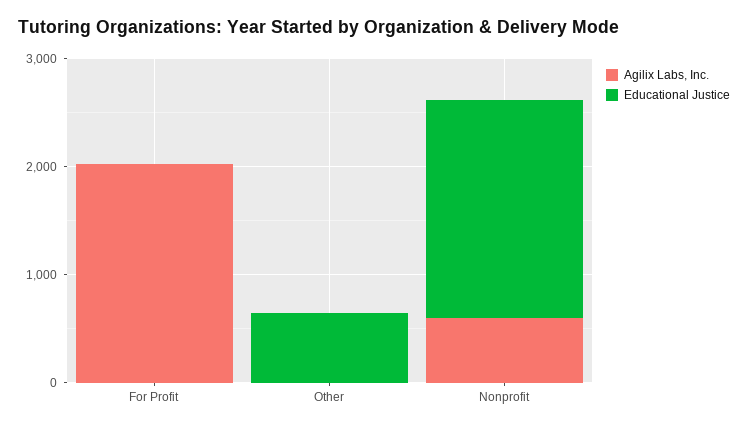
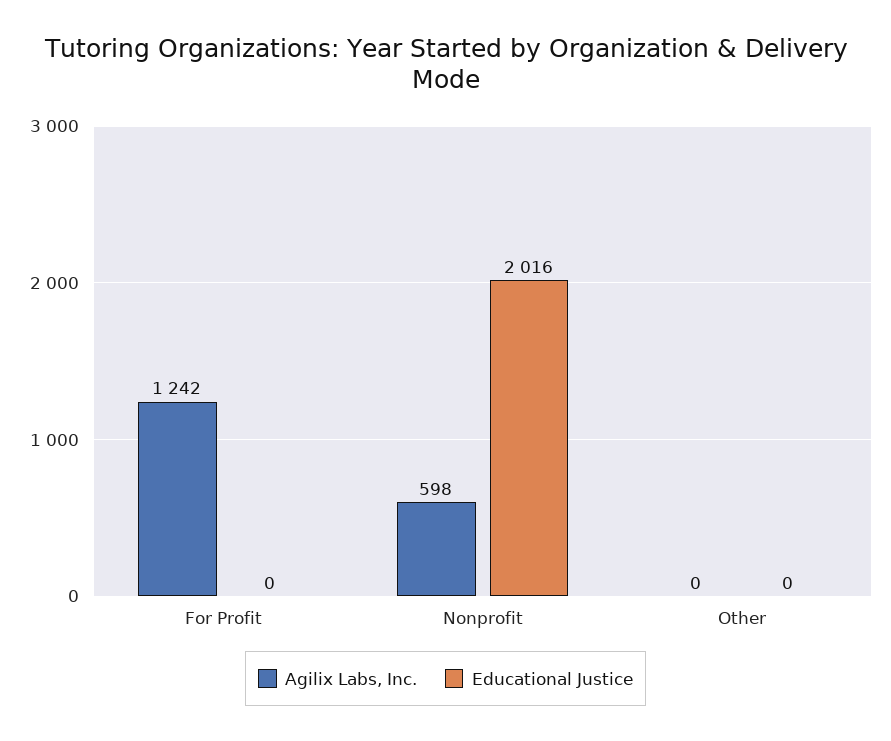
  {
    "Agilix Labs, Inc.": {
-     "For Profit": 2000,
+     "For Profit": 1242,
      "Other": 0,
      "Nonprofit": 598
    },
    "Educational Justice": {
      "For Profit": 0,
-     "Other": 600,
+     "Other": 0,
      "Nonprofit": 2016
    }
  }

